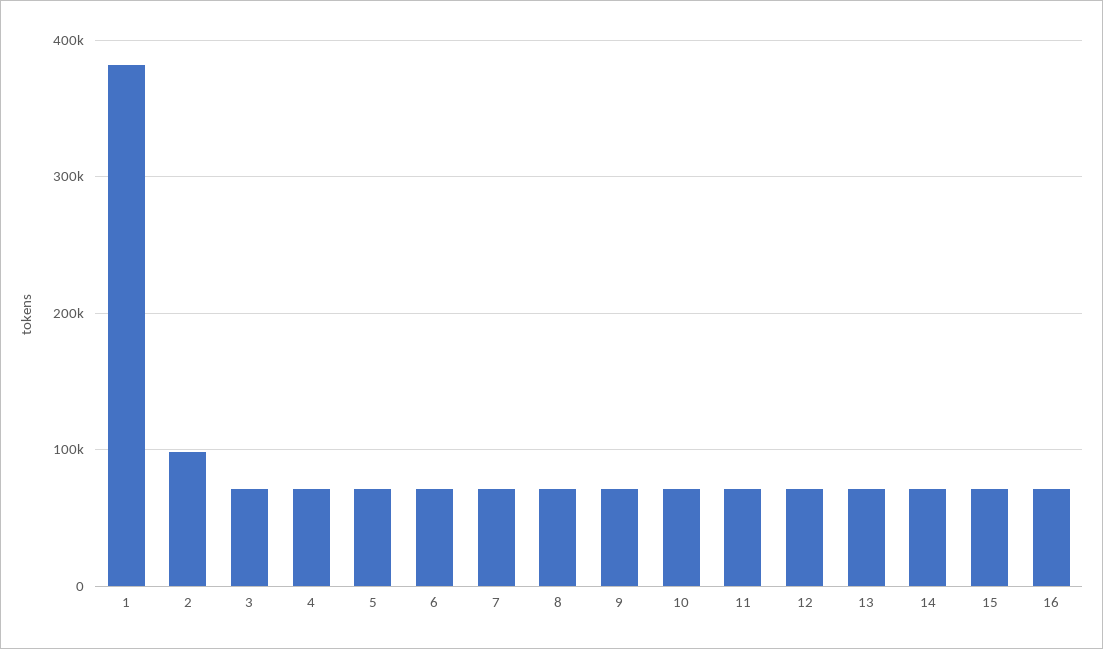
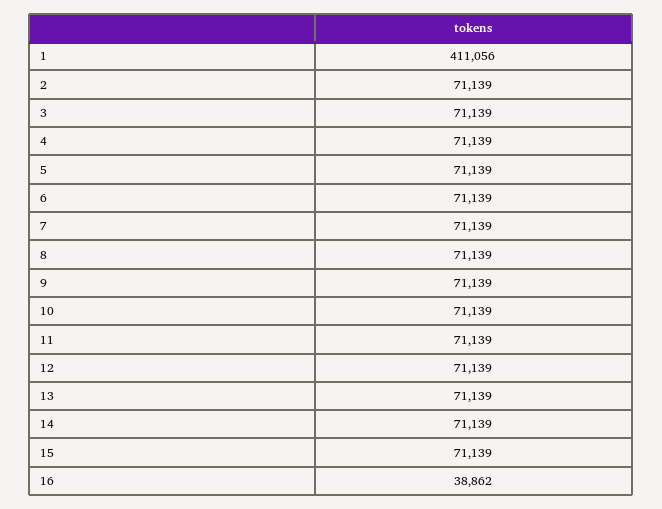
  {
-   "1": 380000,
+   "1": 411056,
-   "2": 100000,
+   "2": 71139,
    "3": 71139,
    "4": 71139,
    "5": 71139,
    "6": 71139,
    "7": 71139,
    "8": 71139,
    "9": 71139,
    "10": 71139,
    "11": 71139,
    "12": 71139,
    "13": 71139,
    "14": 71139,
    "15": 71139,
-   "16": 70000
+   "16": 38862
  }

